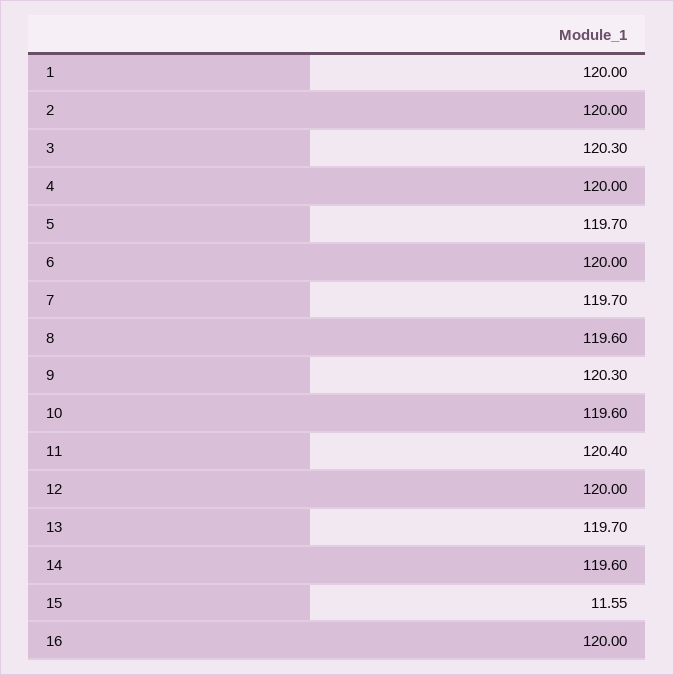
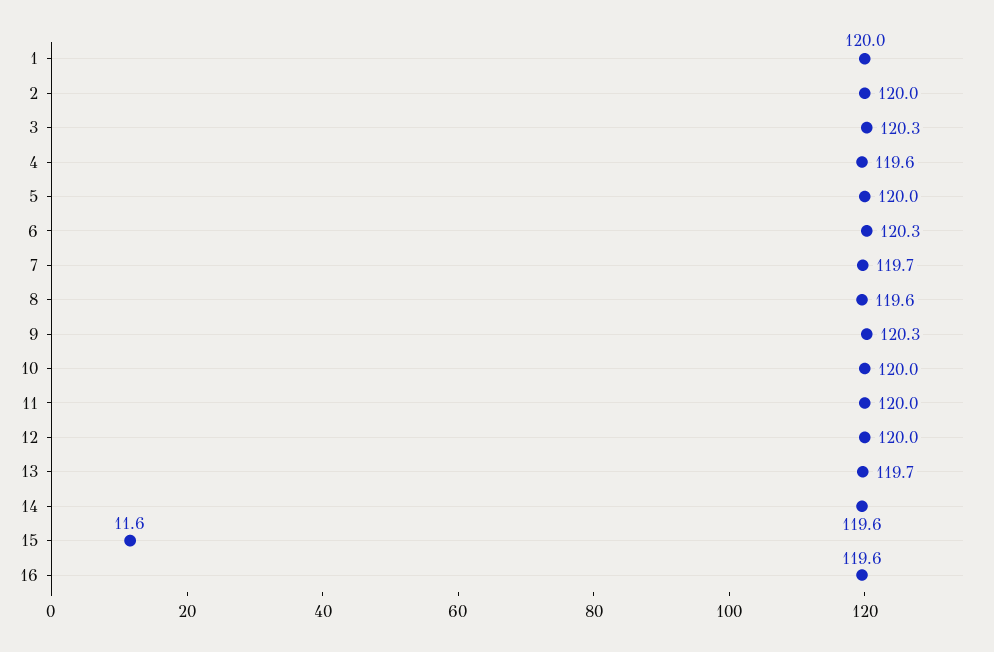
  {
    "1": 120,
    "2": 120,
    "3": 120.3,
-   "4": 120,
+   "4": 119.6,
-   "5": 119.7,
+   "5": 120,
-   "6": 120,
+   "6": 120.3,
    "7": 119.7,
    "8": 119.6,
    "9": 120.3,
-   "10": 119.6,
+   "10": 120,
-   "11": 120.4,
+   "11": 120,
    "12": 120,
    "13": 119.7,
    "14": 119.6,
    "15": 11.55,
-   "16": 120
+   "16": 119.6
  }

